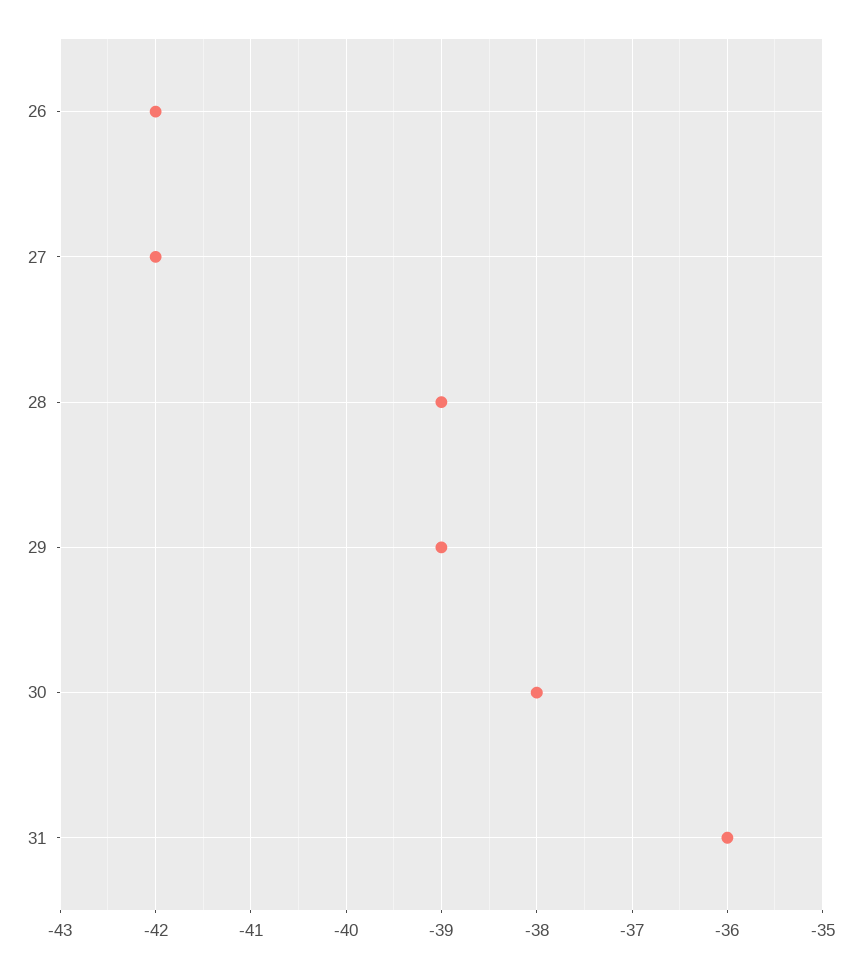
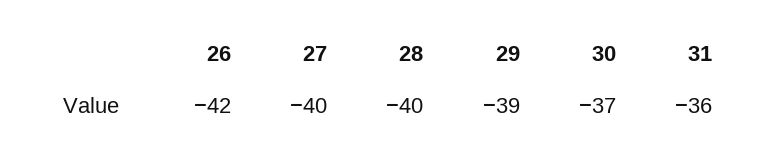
  {
    "26": -42,
-   "27": -42,
+   "27": -40,
-   "28": -39,
+   "28": -40,
    "29": -39,
-   "30": -38,
+   "30": -37,
    "31": -36
  }

